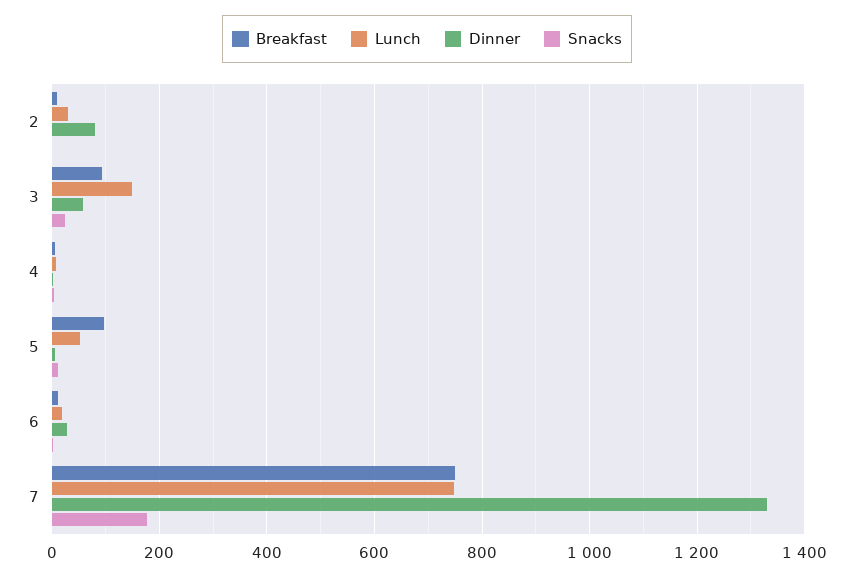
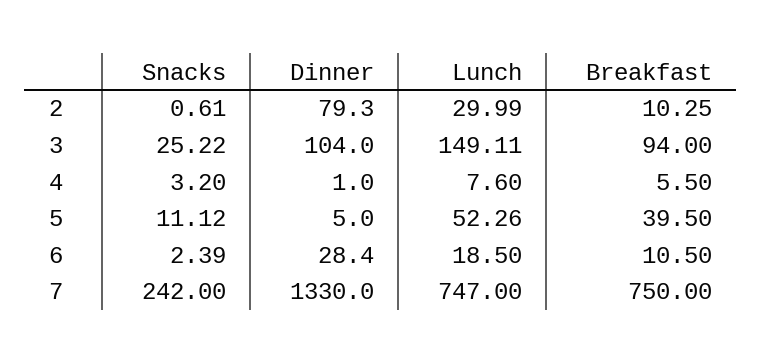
  {
    "Breakfast": {
      "2": 10.25,
      "3": 94,
      "4": 5.5,
-     "5": 100,
+     "5": 39.5,
      "6": 10.5,
      "7": 750
    },
    "Lunch": {
      "2": 29.99,
      "3": 149.11,
      "4": 7.6,
      "5": 52.26,
      "6": 18.5,
      "7": 747
    },
    "Dinner": {
      "2": 79.3,
-     "3": 60,
+     "3": 104,
      "4": 1,
      "5": 5,
      "6": 28.4,
      "7": 1330
    },
    "Snacks": {
      "2": 0.61,
      "3": 25.22,
      "4": 3.2,
      "5": 11.12,
      "6": 2.39,
-     "7": 180
+     "7": 242
    }
  }

